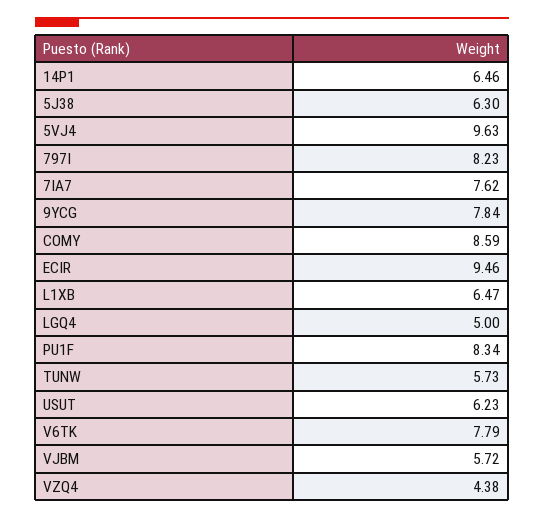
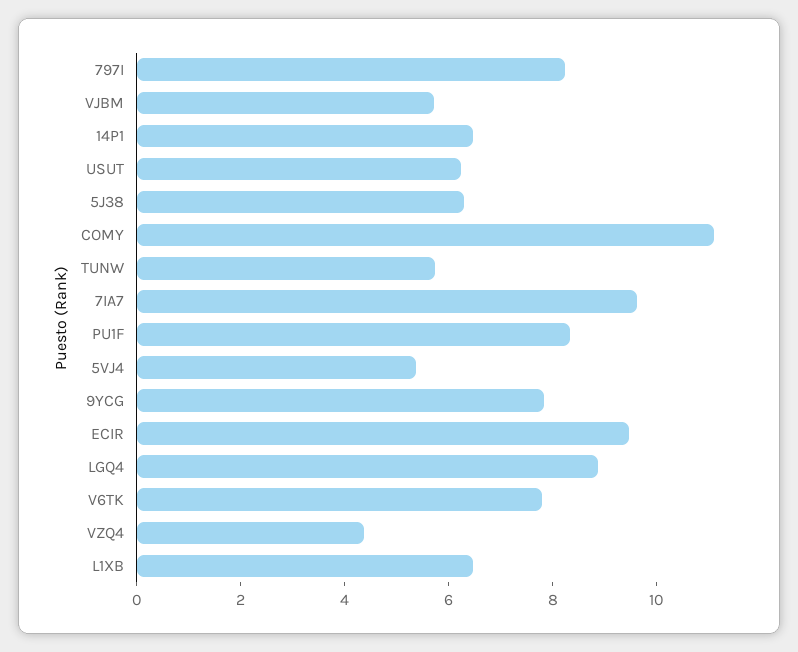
  {
    "14P1": 6.46,
    "5J38": 6.3,
-   "5VJ4": 9.63,
+   "5VJ4": 5.5,
    "797I": 8.23,
-   "7IA7": 7.62,
+   "7IA7": 9.5,
    "9YCG": 7.84,
-   "COMY": 8.59,
+   "COMY": 11,
    "ECIR": 9.46,
    "L1XB": 6.47,
-   "LGQ4": 5,
+   "LGQ4": 9,
    "PU1F": 8.34,
    "TUNW": 5.73,
    "USUT": 6.23,
    "V6TK": 7.79,
    "VJBM": 5.72,
    "VZQ4": 4.38
  }

